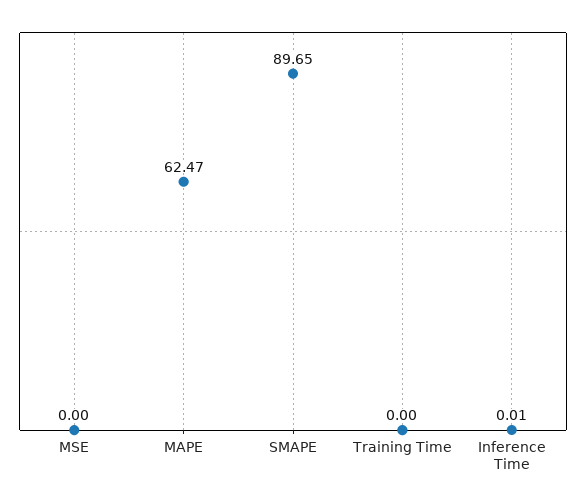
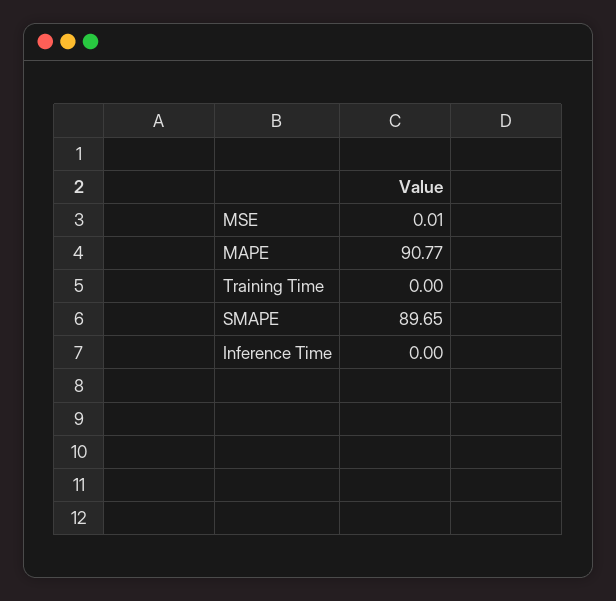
  {
-   "MSE": 0,
+   "MSE": 0.01,
-   "MAPE": 62.47,
+   "MAPE": 90.77,
    "SMAPE": 89.65,
    "Training Time": 0,
-   "Inference Time": 0.01
+   "Inference Time": 0
  }

